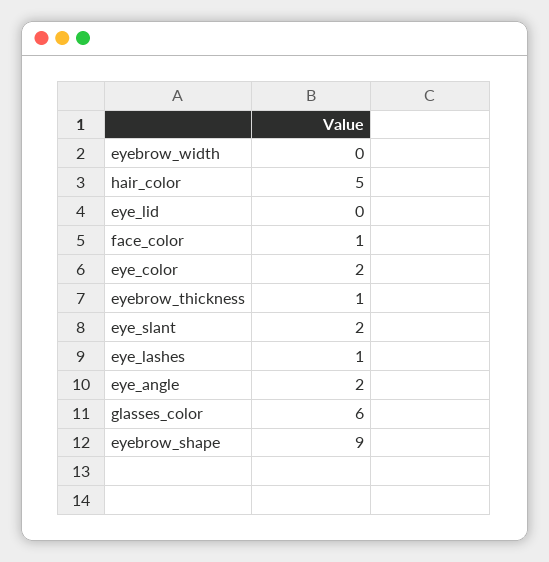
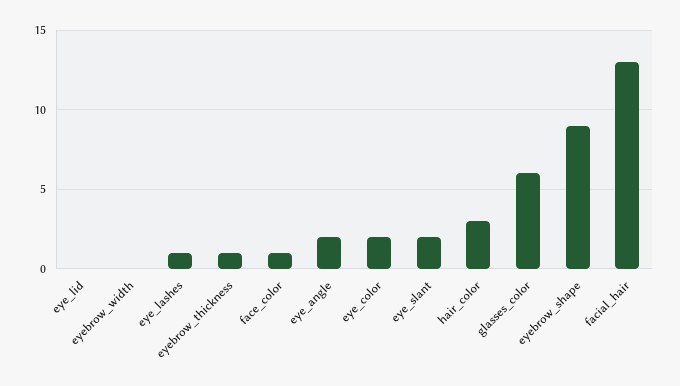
  {
    "eyebrow_width": 0,
-   "hair_color": 5,
+   "hair_color": 3,
    "eye_lid": 0,
    "face_color": 1,
    "eye_color": 2,
    "eyebrow_thickness": 1,
    "eye_slant": 2,
    "eye_lashes": 1,
    "eye_angle": 2,
    "glasses_color": 6,
-   "eyebrow_shape": 9
+   "eyebrow_shape": 9,
+   "facial_hair": 13
  }

